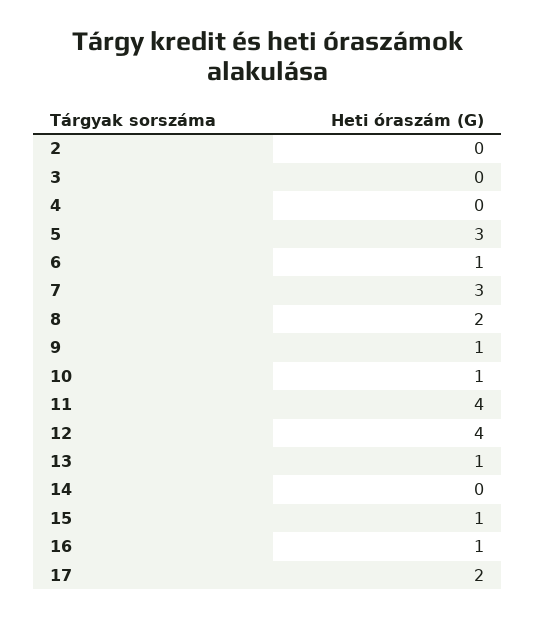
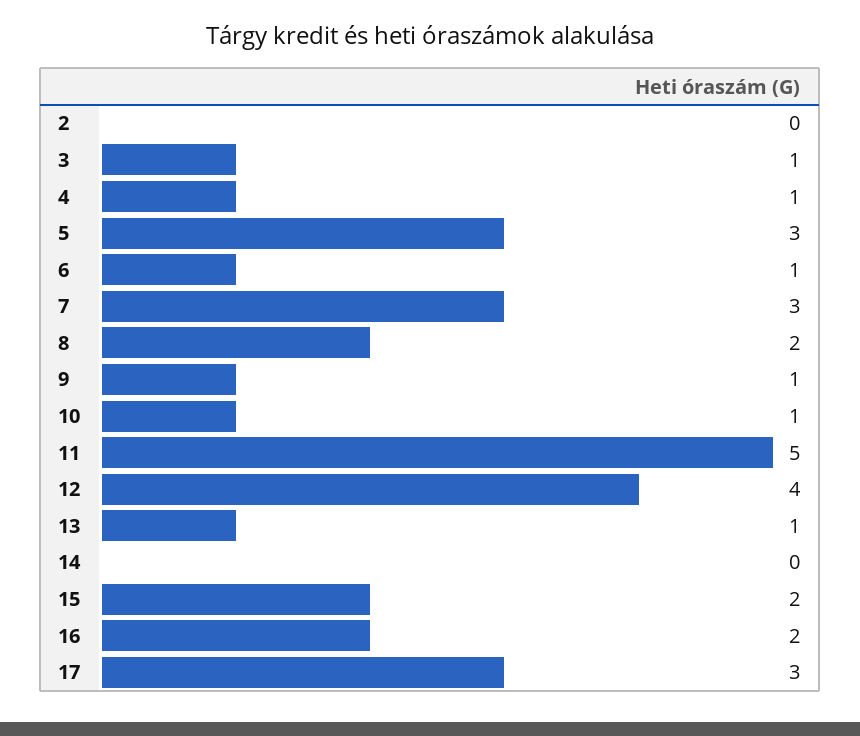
  {
    "2": 0,
-   "3": 0,
+   "3": 1,
-   "4": 0,
+   "4": 1,
    "5": 3,
    "6": 1,
    "7": 3,
    "8": 2,
    "9": 1,
    "10": 1,
-   "11": 4,
+   "11": 5,
    "12": 4,
    "13": 1,
    "14": 0,
-   "15": 1,
+   "15": 2,
-   "16": 1,
+   "16": 2,
-   "17": 2
+   "17": 3
  }

